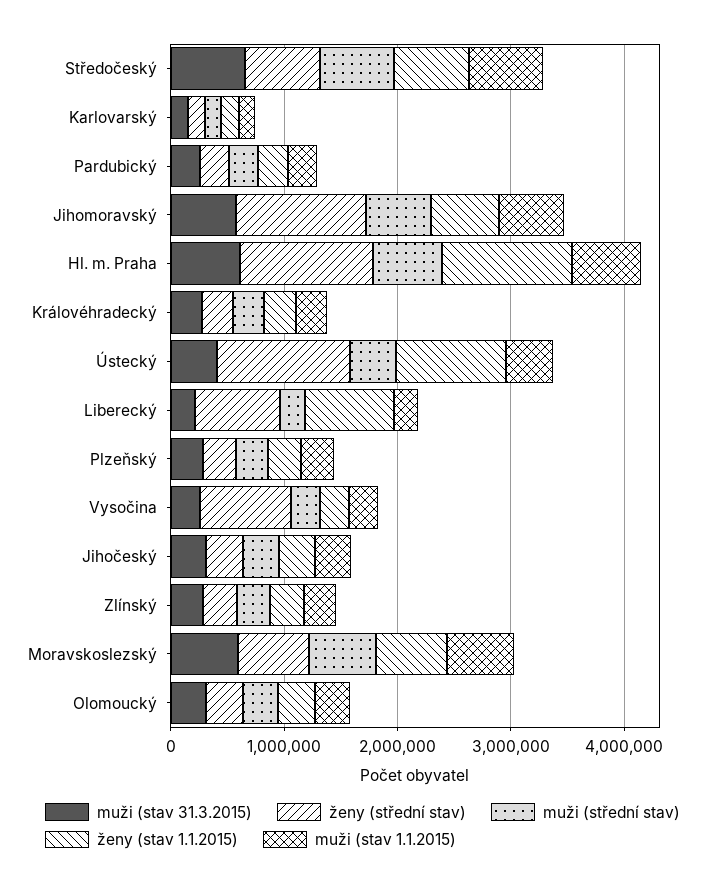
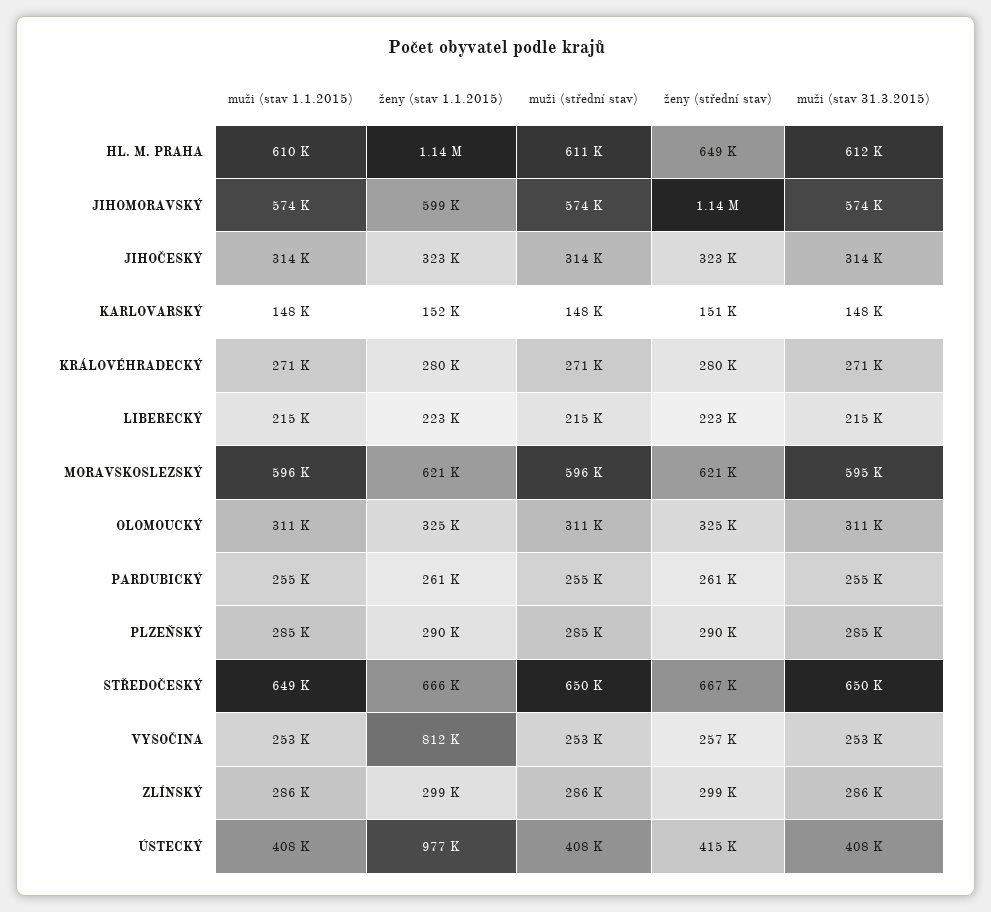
  {
    "muži (stav 31.3.2015)": {
      "Středočeský": 650000,
      "Karlovarský": 148000,
      "Pardubický": 255000,
      "Jihomoravský": 574000,
      "Hl. m. Praha": 612000,
      "Královéhradecký": 271000,
      "Ústecký": 408000,
      "Liberecký": 215000,
      "Plzeňský": 285000,
      "Vysočina": 253000,
      "Jihočeský": 314000,
      "Zlínský": 286000,
      "Moravskoslezský": 595000,
      "Olomoucký": 311000
    },
    "ženy (střední stav)": {
      "Středočeský": 667000,
      "Karlovarský": 151000,
      "Pardubický": 261000,
      "Jihomoravský": 1140000,
-     "Hl. m. Praha": 1200000,
+     "Hl. m. Praha": 649000,
      "Královéhradecký": 280000,
-     "Ústecký": 1200000,
+     "Ústecký": 415000,
-     "Liberecký": 800000,
+     "Liberecký": 223000,
      "Plzeňský": 290000,
-     "Vysočina": 800000,
+     "Vysočina": 257000,
      "Jihočeský": 323000,
      "Zlínský": 299000,
      "Moravskoslezský": 621000,
      "Olomoucký": 325000
    },
    "muži (střední stav)": {
      "Středočeský": 650000,
      "Karlovarský": 148000,
      "Pardubický": 255000,
      "Jihomoravský": 574000,
      "Hl. m. Praha": 611000,
      "Královéhradecký": 271000,
      "Ústecký": 408000,
      "Liberecký": 215000,
      "Plzeňský": 285000,
      "Vysočina": 253000,
      "Jihočeský": 314000,
      "Zlínský": 286000,
      "Moravskoslezský": 596000,
      "Olomoucký": 311000
    },
    "ženy (stav 1.1.2015)": {
      "Středočeský": 666000,
      "Karlovarský": 152000,
      "Pardubický": 261000,
      "Jihomoravský": 599000,
      "Hl. m. Praha": 1140000,
      "Královéhradecký": 280000,
      "Ústecký": 977000,
-     "Liberecký": 800000,
+     "Liberecký": 223000,
      "Plzeňský": 290000,
-     "Vysočina": 200000,
+     "Vysočina": 812000,
      "Jihočeský": 323000,
      "Zlínský": 299000,
      "Moravskoslezský": 621000,
      "Olomoucký": 325000
    },
    "muži (stav 1.1.2015)": {
      "Středočeský": 649000,
      "Karlovarský": 148000,
      "Pardubický": 255000,
      "Jihomoravský": 574000,
      "Hl. m. Praha": 610000,
      "Královéhradecký": 271000,
      "Ústecký": 408000,
      "Liberecký": 215000,
      "Plzeňský": 285000,
      "Vysočina": 253000,
      "Jihočeský": 314000,
      "Zlínský": 286000,
      "Moravskoslezský": 596000,
      "Olomoucký": 311000
    }
  }

